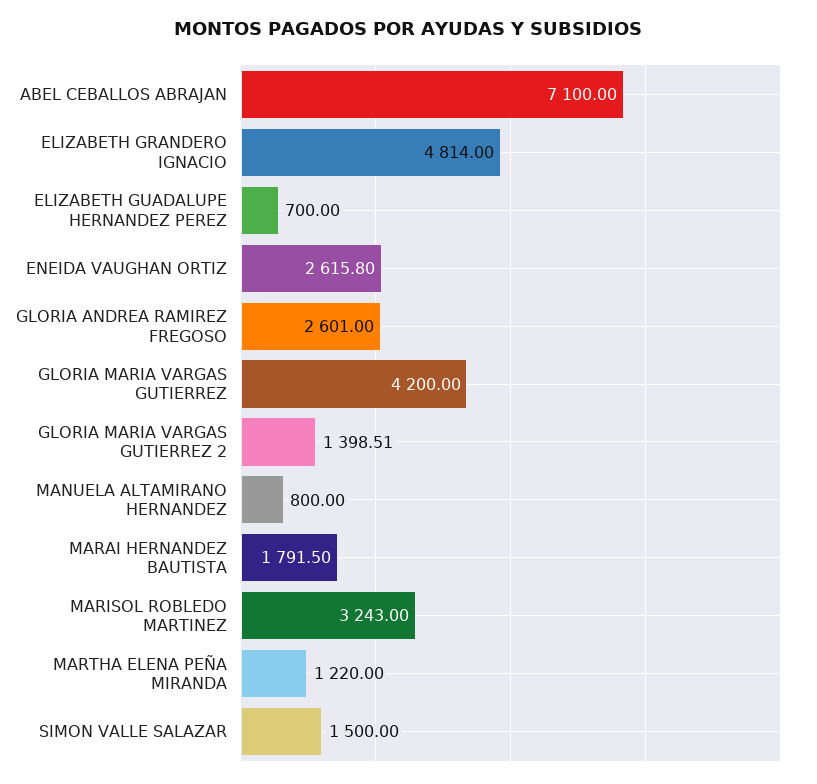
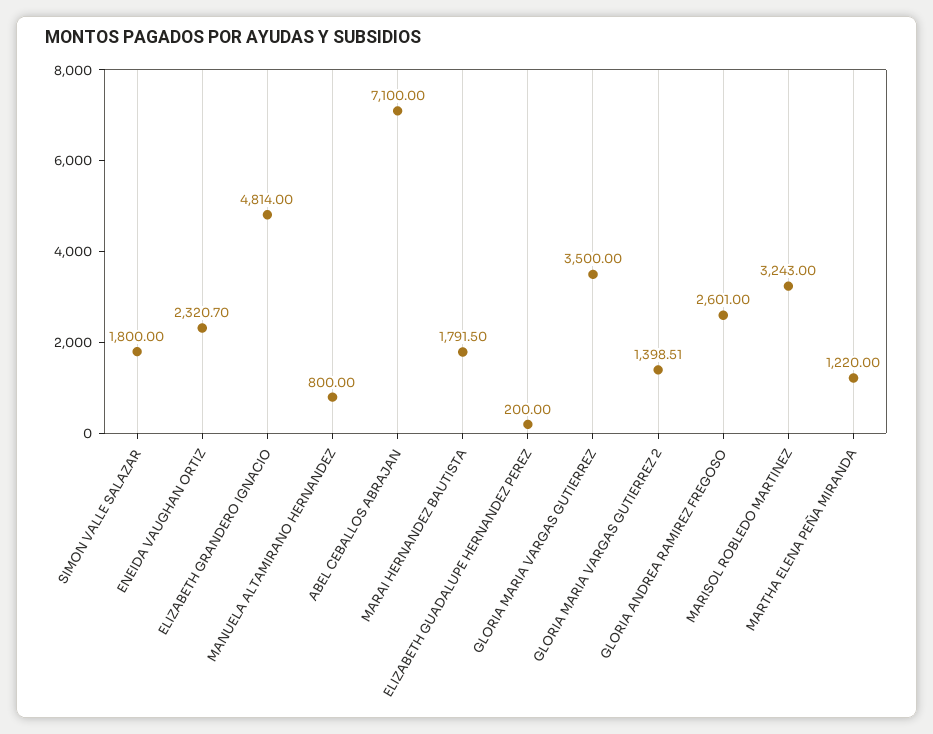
  {
    "ABEL CEBALLOS ABRAJAN": 7100,
    "ELIZABETH GRANDERO IGNACIO": 4814,
-   "ELIZABETH GUADALUPE HERNANDEZ PEREZ": 700,
+   "ELIZABETH GUADALUPE HERNANDEZ PEREZ": 200,
-   "ENEIDA VAUGHAN ORTIZ": 2615.8,
+   "ENEIDA VAUGHAN ORTIZ": 2320.7,
    "GLORIA ANDREA RAMIREZ FREGOSO": 2601,
-   "GLORIA MARIA VARGAS GUTIERREZ": 4200,
+   "GLORIA MARIA VARGAS GUTIERREZ": 3500,
    "GLORIA MARIA VARGAS GUTIERREZ 2": 1398.51,
    "MANUELA ALTAMIRANO HERNANDEZ": 800,
    "MARAI HERNANDEZ BAUTISTA": 1791.5,
    "MARISOL ROBLEDO MARTINEZ": 3243,
    "MARTHA ELENA PEÑA MIRANDA": 1220,
-   "SIMON VALLE SALAZAR": 1500
+   "SIMON VALLE SALAZAR": 1800
  }

